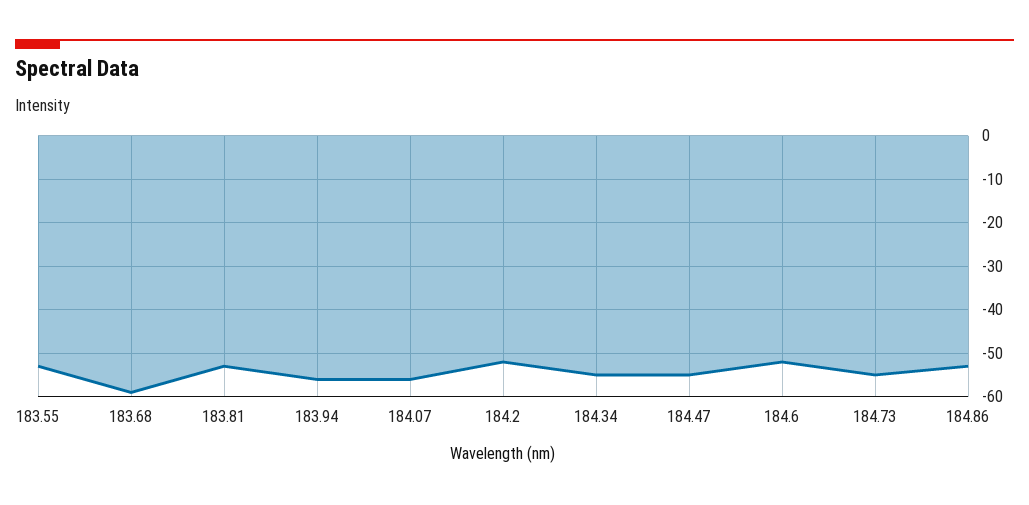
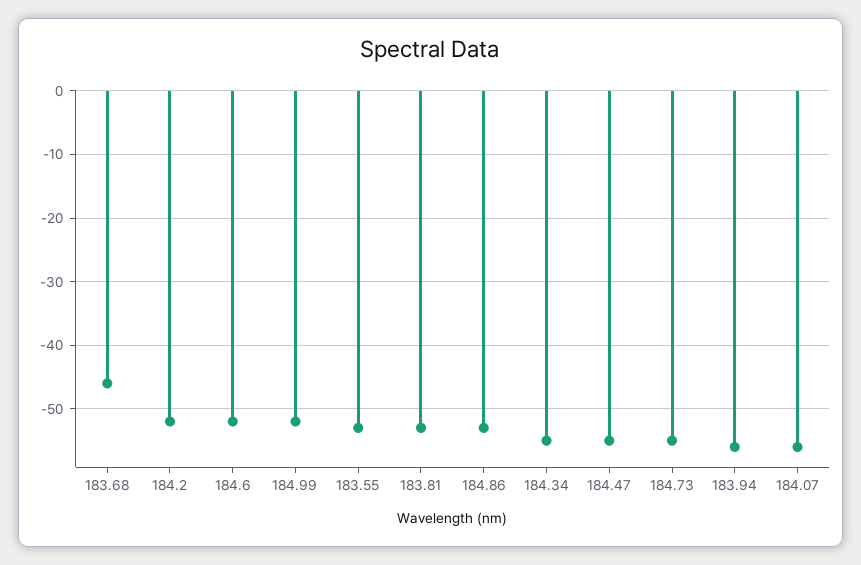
  {
    "183.55": -53,
-   "183.68": -60,
+   "183.68": -46,
    "183.81": -53,
    "183.94": -56,
    "184.07": -56,
    "184.2": -52,
    "184.34": -55,
    "184.47": -55,
    "184.6": -52,
    "184.73": -55,
-   "184.86": -53
+   "184.86": -53,
+   "184.99": -52
  }

